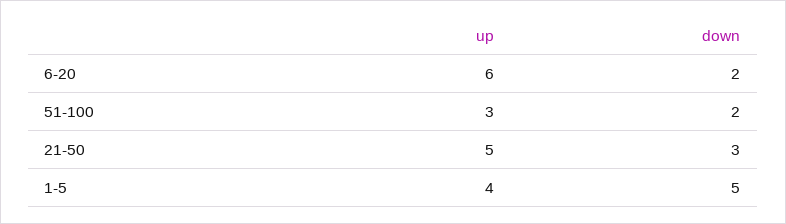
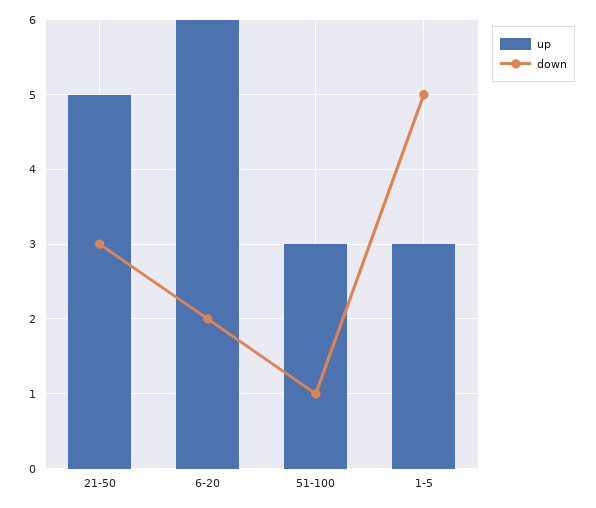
  {
    "up": {
      "6-20": 6,
      "51-100": 3,
      "21-50": 5,
-     "1-5": 4
+     "1-5": 3
    },
    "down": {
      "6-20": 2,
-     "51-100": 2,
+     "51-100": 1,
      "21-50": 3,
      "1-5": 5
    }
  }

